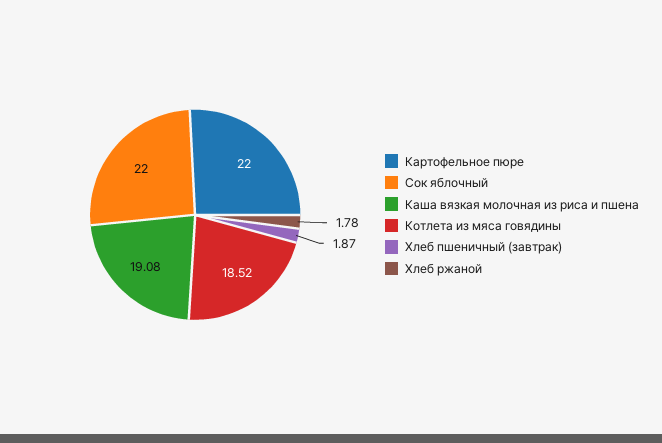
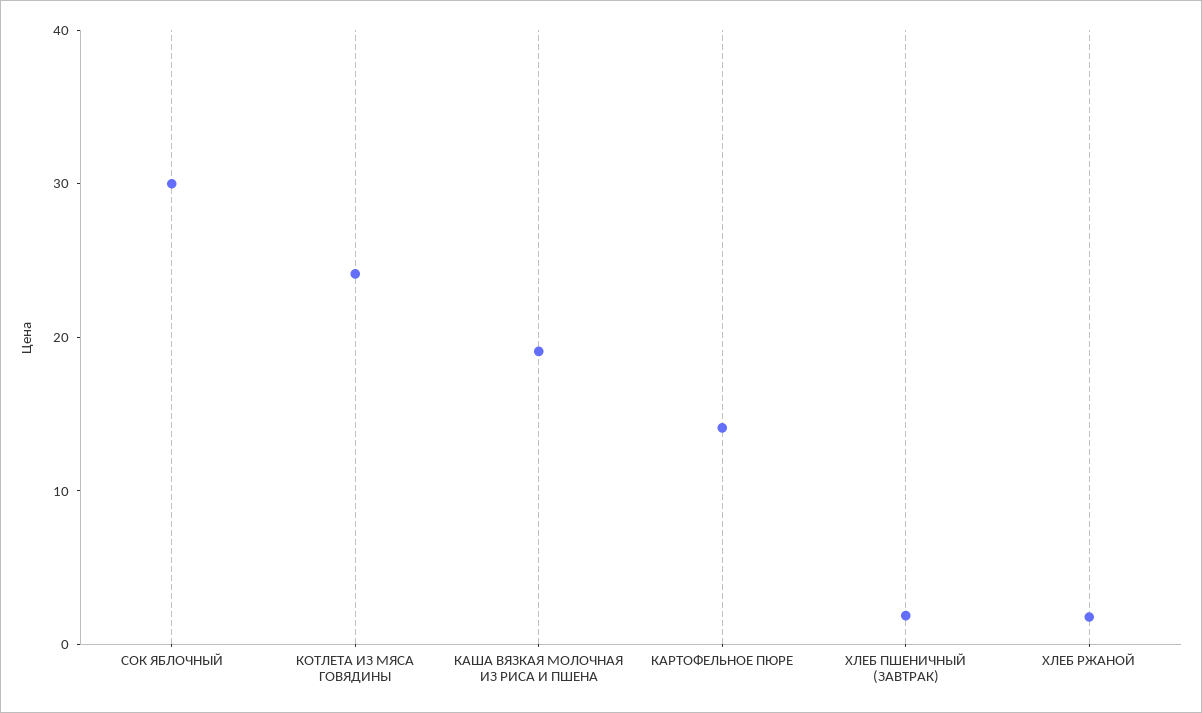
  {
-   "Картофельное пюре": 22,
+   "Картофельное пюре": 14,
-   "Сок яблочный": 22,
+   "Сок яблочный": 30,
    "Каша вязкая молочная из риса и пшена": 19.08,
-   "Котлета из мяса говядины": 18.52,
+   "Котлета из мяса говядины": 24,
    "Хлеб пшеничный (завтрак)": 1.87,
    "Хлеб ржаной": 1.78
  }

